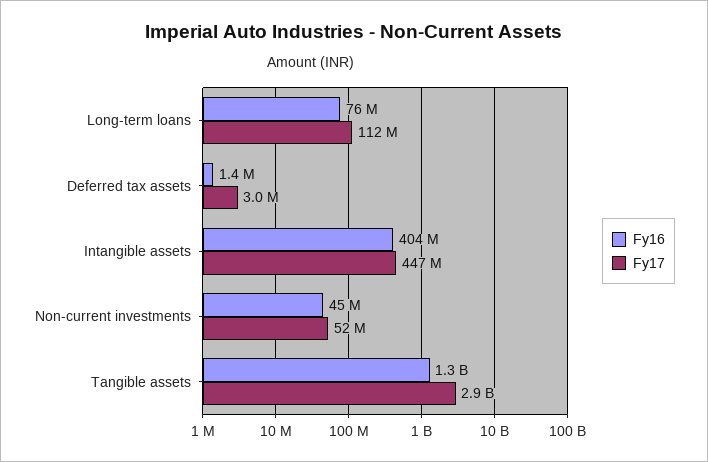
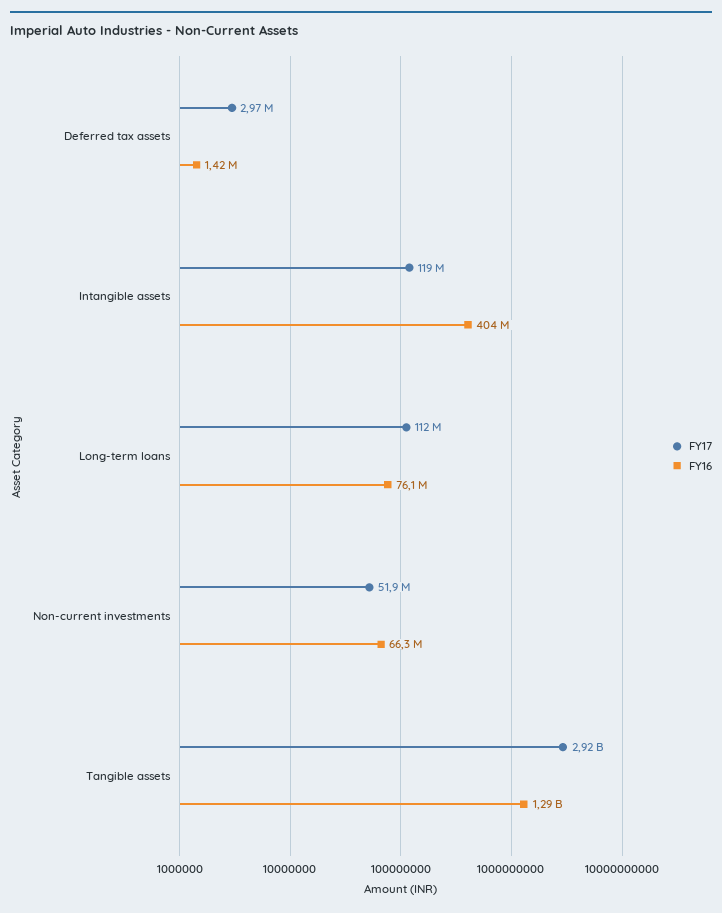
  {
    "Fy16": {
      "Long-term loans": 76100000,
      "Deferred tax assets": 1420000,
      "Intangible assets": 404000000,
-     "Non-current investments": 45000000,
+     "Non-current investments": 66300000,
      "Tangible assets": 1290000000
    },
    "Fy17": {
      "Long-term loans": 112000000,
      "Deferred tax assets": 2970000,
-     "Intangible assets": 447000000,
+     "Intangible assets": 119000000,
      "Non-current investments": 51900000,
      "Tangible assets": 2920000000
    }
  }

